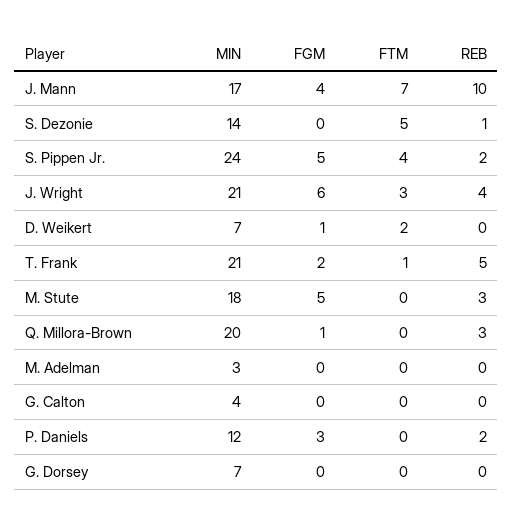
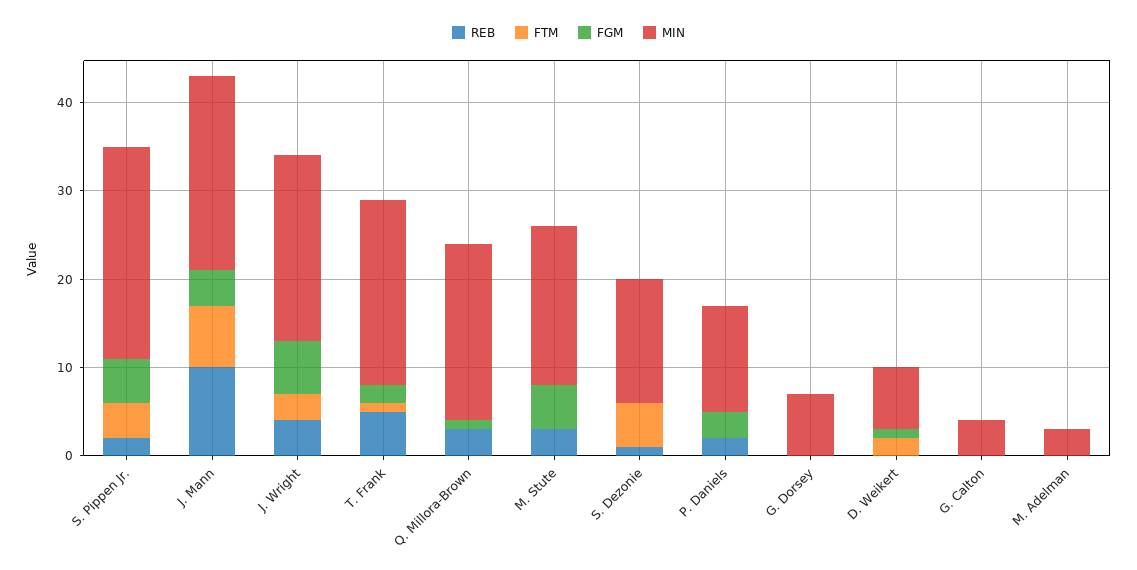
  {
    "MIN": {
-     "J. Mann": 17,
+     "J. Mann": 22,
      "S. Dezonie": 14,
      "S. Pippen Jr.": 24,
      "J. Wright": 21,
      "D. Weikert": 7,
      "T. Frank": 21,
      "M. Stute": 18,
      "Q. Millora-Brown": 20,
      "M. Adelman": 3,
      "G. Calton": 4,
      "P. Daniels": 12,
      "G. Dorsey": 7
    },
    "FGM": {
      "J. Mann": 4,
      "S. Dezonie": 0,
      "S. Pippen Jr.": 5,
      "J. Wright": 6,
      "D. Weikert": 1,
      "T. Frank": 2,
      "M. Stute": 5,
      "Q. Millora-Brown": 1,
      "M. Adelman": 0,
      "G. Calton": 0,
      "P. Daniels": 3,
      "G. Dorsey": 0
    },
    "FTM": {
      "J. Mann": 7,
      "S. Dezonie": 5,
      "S. Pippen Jr.": 4,
      "J. Wright": 3,
      "D. Weikert": 2,
      "T. Frank": 1,
      "M. Stute": 0,
      "Q. Millora-Brown": 0,
      "M. Adelman": 0,
      "G. Calton": 0,
      "P. Daniels": 0,
      "G. Dorsey": 0
    },
    "REB": {
      "J. Mann": 10,
      "S. Dezonie": 1,
      "S. Pippen Jr.": 2,
      "J. Wright": 4,
      "D. Weikert": 0,
      "T. Frank": 5,
      "M. Stute": 3,
      "Q. Millora-Brown": 3,
      "M. Adelman": 0,
      "G. Calton": 0,
      "P. Daniels": 2,
      "G. Dorsey": 0
    }
  }

